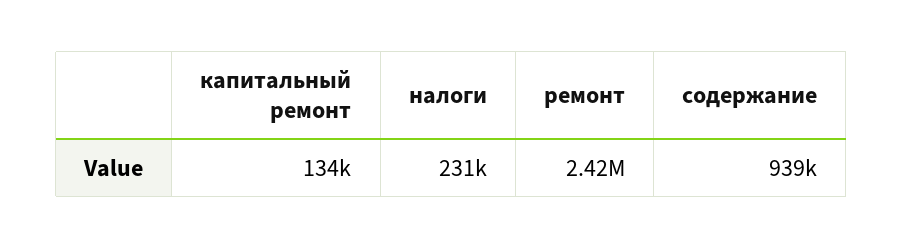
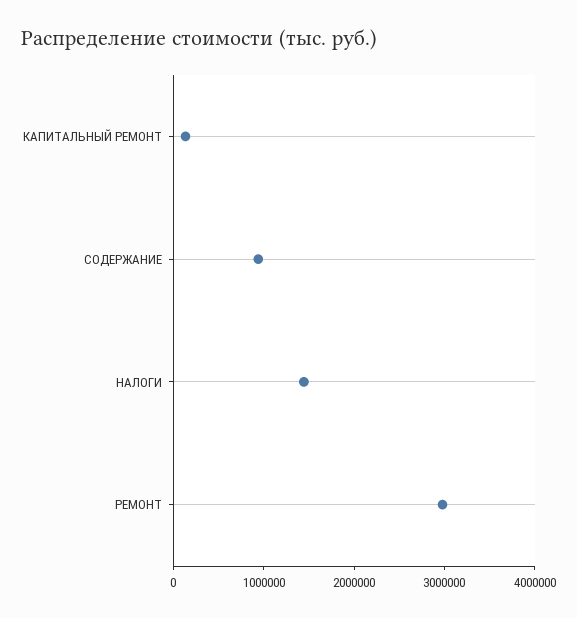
  {
    "капитальный ремонт": 134000,
-   "налоги": 231000,
+   "налоги": 1400000,
-   "ремонт": 2420000,
+   "ремонт": 3000000,
    "содержание": 939000
  }

